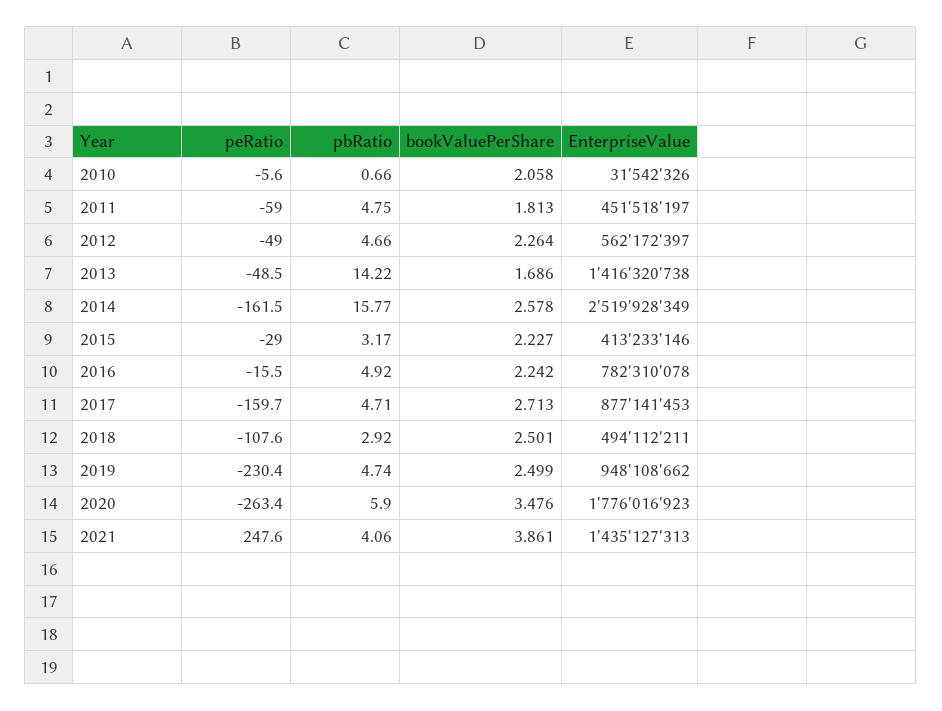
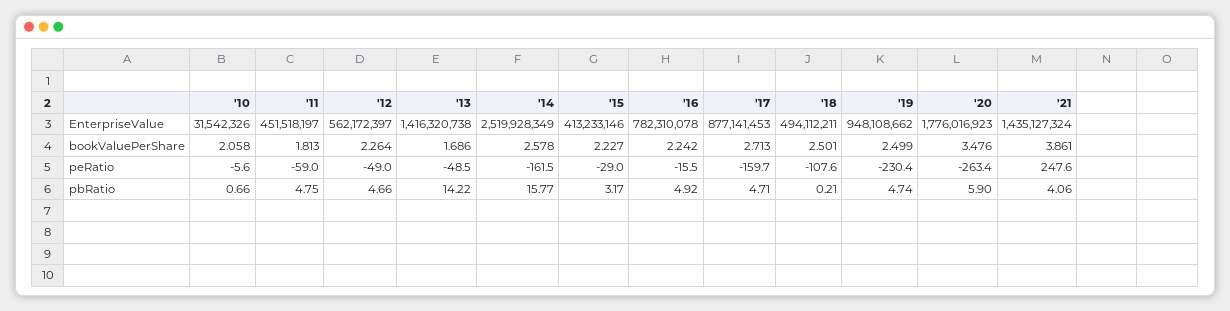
  {
    "peRatio": {
      "2010": -5.6,
      "2011": -59,
      "2012": -49,
      "2013": -48.5,
      "2014": -161.5,
      "2015": -29,
      "2016": -15.5,
      "2017": -159.7,
      "2018": -107.6,
      "2019": -230.4,
      "2020": -263.4,
      "2021": 247.6
    },
    "pbRatio": {
      "2010": 0.66,
      "2011": 4.75,
      "2012": 4.66,
      "2013": 14.22,
      "2014": 15.77,
      "2015": 3.17,
      "2016": 4.92,
      "2017": 4.71,
-     "2018": 2.92,
+     "2018": 0.21,
      "2019": 4.74,
      "2020": 5.9,
      "2021": 4.06
    },
    "bookValuePerShare": {
      "2010": 2.058,
      "2011": 1.813,
      "2012": 2.264,
      "2013": 1.686,
      "2014": 2.578,
      "2015": 2.227,
      "2016": 2.242,
      "2017": 2.713,
      "2018": 2.501,
      "2019": 2.499,
      "2020": 3.476,
      "2021": 3.861
    },
    "EnterpriseValue": {
      "2010": 31542326,
      "2011": 451518197,
      "2012": 562172397,
      "2013": 1416320738,
      "2014": 2519928349,
      "2015": 413233146,
      "2016": 782310078,
      "2017": 877141453,
      "2018": 494112211,
      "2019": 948108662,
      "2020": 1776016923,
-     "2021": 1435127313
+     "2021": 1435127324
    }
  }

